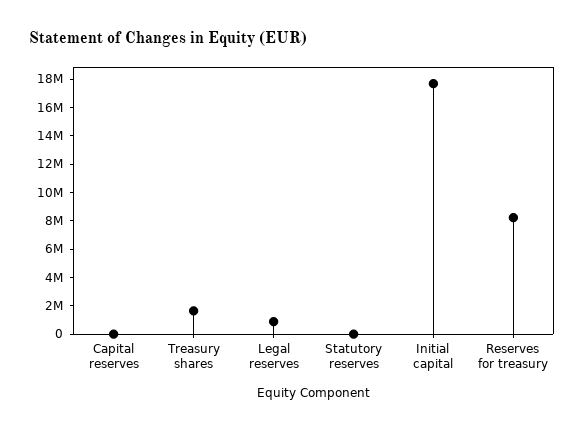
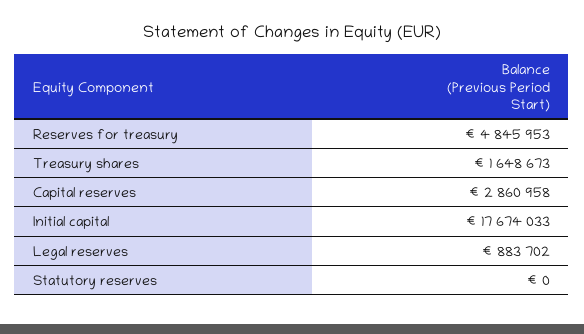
  {
-   "Capital reserves": 0,
+   "Capital reserves": 2860958,
    "Treasury shares": 1648673,
    "Legal reserves": 883702,
    "Statutory reserves": 0,
    "Initial capital": 17674033,
-   "Reserves for treasury": 8000000
+   "Reserves for treasury": 4845953
  }

